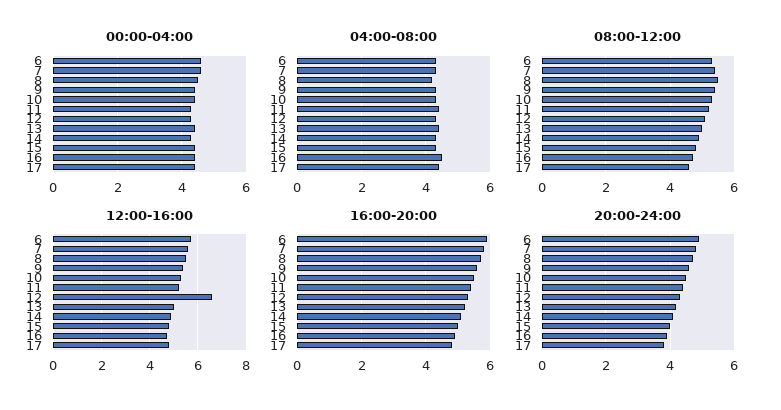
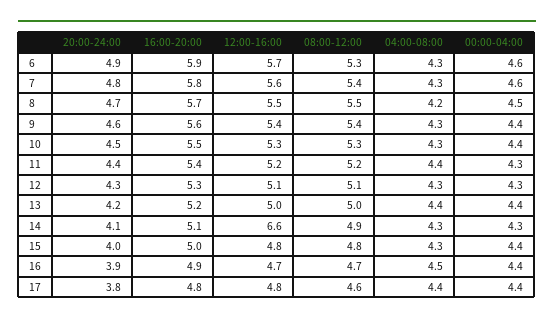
  {
    "00:00-04:00": {
      "6": 4.6,
      "7": 4.6,
      "8": 4.5,
      "9": 4.4,
      "10": 4.4,
      "11": 4.3,
      "12": 4.3,
      "13": 4.4,
      "14": 4.3,
      "15": 4.4,
      "16": 4.4,
      "17": 4.4
    },
    "04:00-08:00": {
      "6": 4.3,
      "7": 4.3,
      "8": 4.2,
      "9": 4.3,
      "10": 4.3,
      "11": 4.4,
      "12": 4.3,
      "13": 4.4,
      "14": 4.3,
      "15": 4.3,
      "16": 4.5,
      "17": 4.4
    },
    "08:00-12:00": {
      "6": 5.3,
      "7": 5.4,
      "8": 5.5,
      "9": 5.4,
      "10": 5.3,
      "11": 5.2,
      "12": 5.1,
      "13": 5,
      "14": 4.9,
      "15": 4.8,
      "16": 4.7,
      "17": 4.6
    },
    "12:00-16:00": {
      "6": 5.7,
      "7": 5.6,
      "8": 5.5,
      "9": 5.4,
      "10": 5.3,
      "11": 5.2,
-     "12": 6.5,
+     "12": 5.1,
      "13": 5,
-     "14": 5,
+     "14": 6.6,
      "15": 4.8,
      "16": 4.7,
      "17": 4.8
    },
    "16:00-20:00": {
      "6": 5.9,
      "7": 5.8,
      "8": 5.7,
      "9": 5.6,
      "10": 5.5,
      "11": 5.4,
      "12": 5.3,
      "13": 5.2,
      "14": 5.1,
      "15": 5,
      "16": 4.9,
      "17": 4.8
    },
    "20:00-24:00": {
      "6": 4.9,
      "7": 4.8,
      "8": 4.7,
      "9": 4.6,
      "10": 4.5,
      "11": 4.4,
      "12": 4.3,
      "13": 4.2,
      "14": 4.1,
      "15": 4,
      "16": 3.9,
      "17": 3.8
    }
  }

